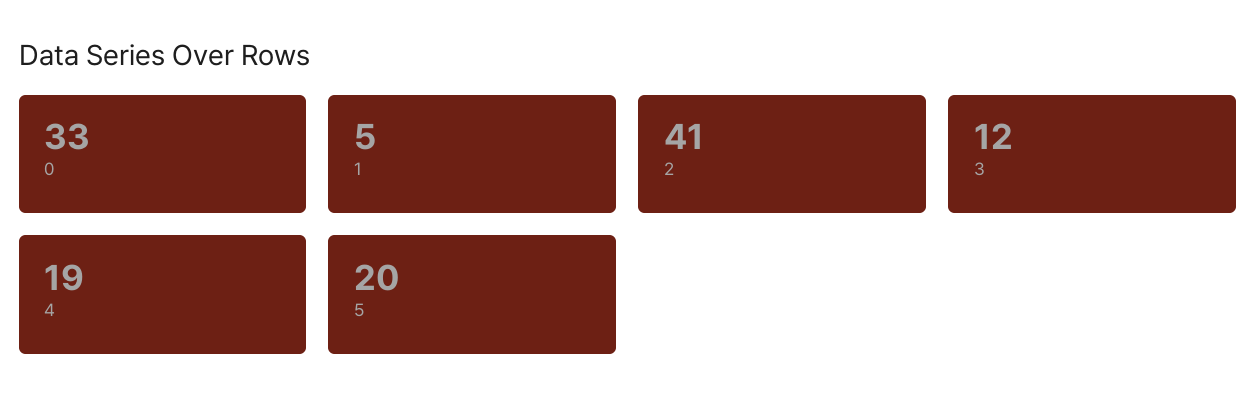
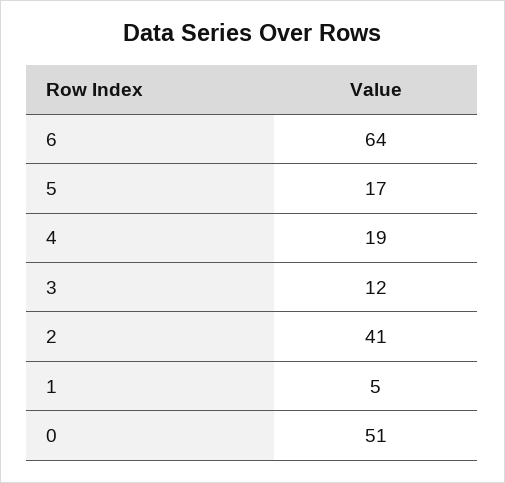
  {
-   "0": 33,
+   "0": 51,
    "1": 5,
    "2": 41,
    "3": 12,
    "4": 19,
-   "5": 20
+   "5": 17,
+   "6": 64
  }

